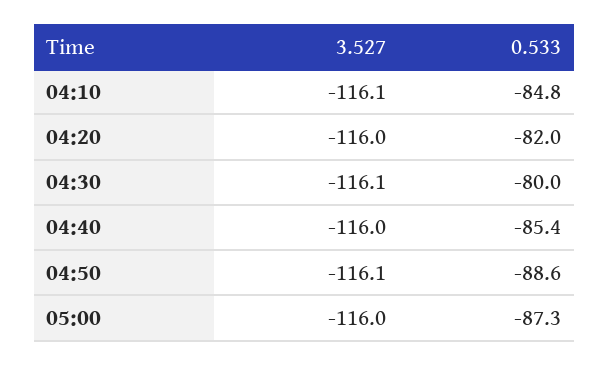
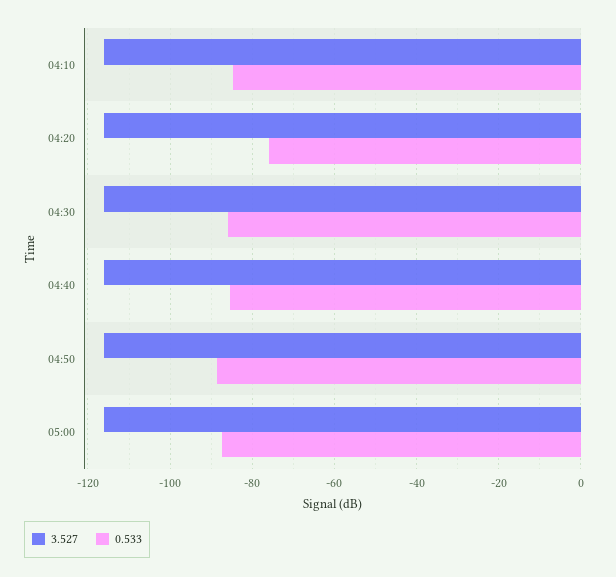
  {
    "3.527": {
      "04:10": -116.1,
      "04:20": -116,
      "04:30": -116.1,
      "04:40": -116,
      "04:50": -116.1,
      "05:00": -116
    },
    "0.533": {
      "04:10": -84.8,
-     "04:20": -82,
+     "04:20": -76,
-     "04:30": -80,
+     "04:30": -86,
      "04:40": -85.4,
      "04:50": -88.6,
      "05:00": -87.3
    }
  }

